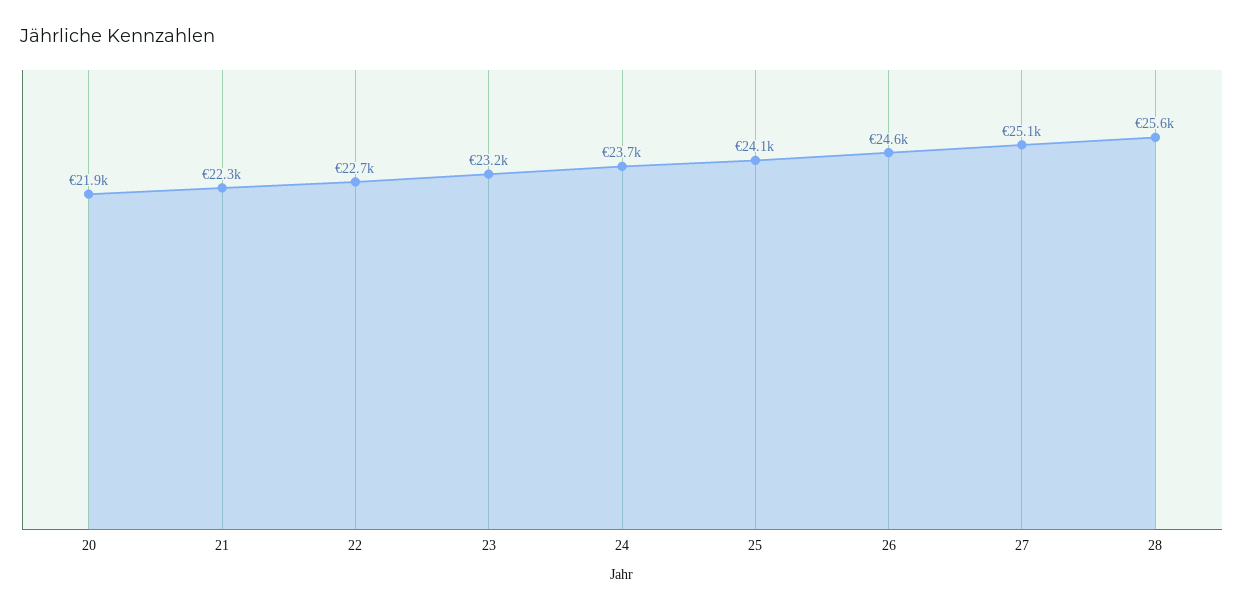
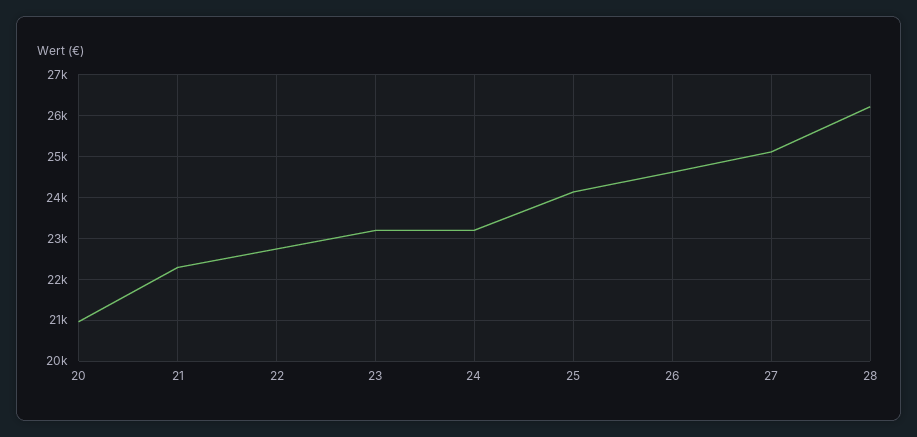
  {
-   "20": 21900,
+   "20": 21000,
    "21": 22300,
    "22": 22700,
    "23": 23200,
-   "24": 23700,
+   "24": 23200,
    "25": 24100,
    "26": 24600,
    "27": 25100,
-   "28": 25600
+   "28": 26200
  }

